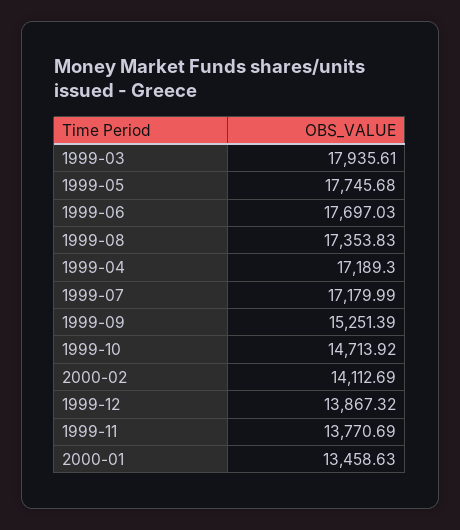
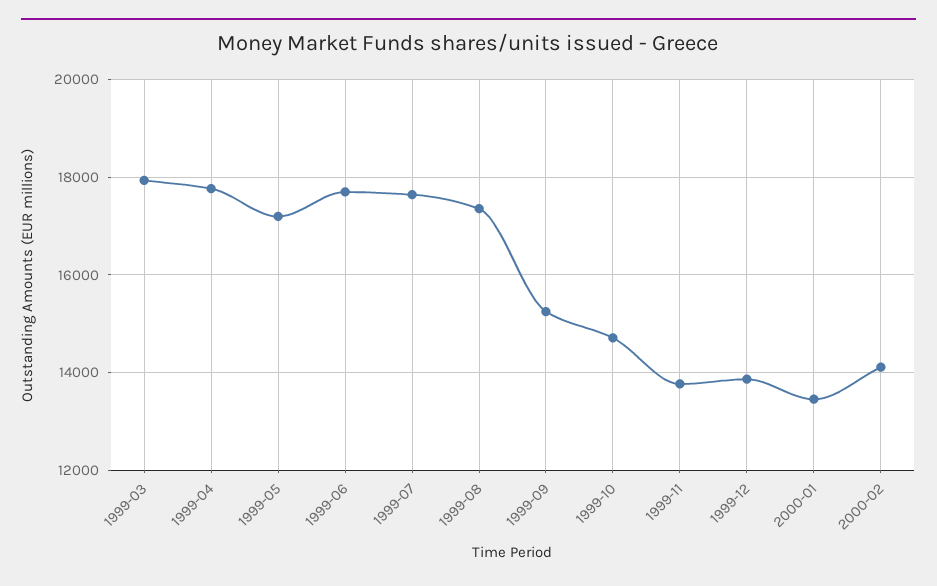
  {
    "1999-03": 17935.61,
-   "1999-05": 17745.68,
+   "1999-05": 17200,
    "1999-06": 17697.03,
    "1999-08": 17353.83,
-   "1999-04": 17189.3,
+   "1999-04": 17800,
-   "1999-07": 17179.99,
+   "1999-07": 17600,
    "1999-09": 15251.39,
    "1999-10": 14713.92,
    "2000-02": 14112.69,
    "1999-12": 13867.32,
    "1999-11": 13770.69,
    "2000-01": 13458.63
  }

